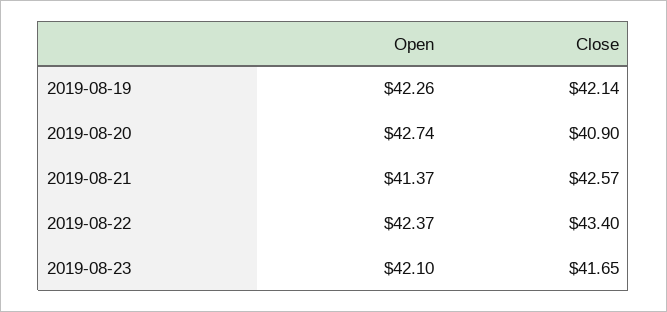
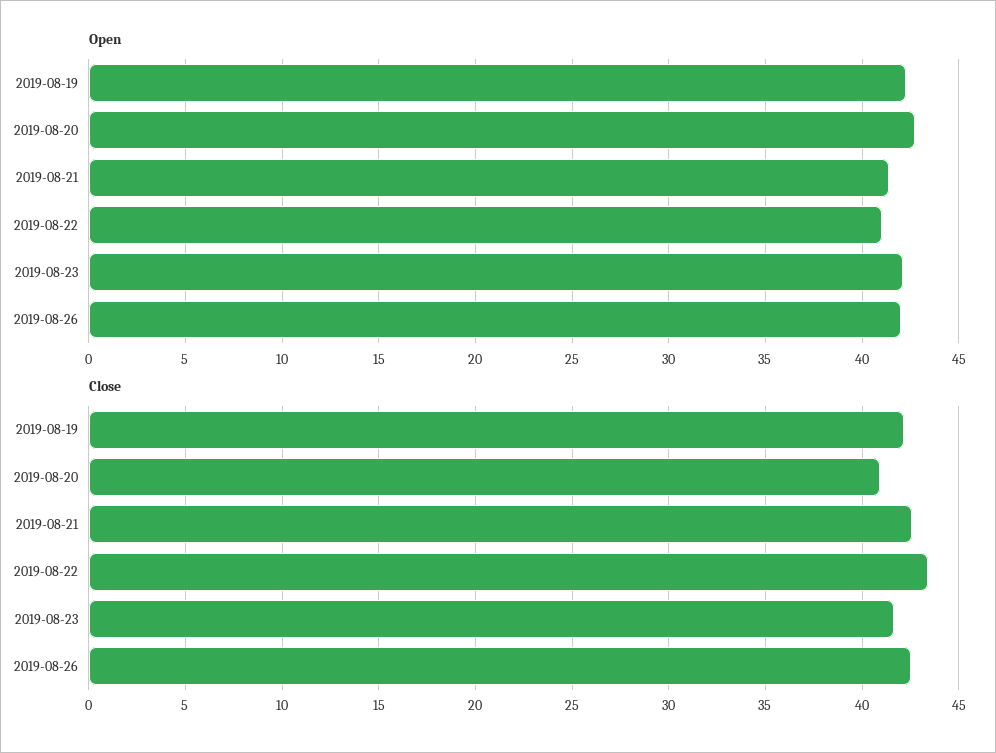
  {
    "Open": {
      "2019-08-19": 42.26,
      "2019-08-20": 42.74,
      "2019-08-21": 41.37,
-     "2019-08-22": 42.37,
+     "2019-08-22": 41,
-     "2019-08-23": 42.1
+     "2019-08-23": 42.1,
+     "2019-08-26": 42
    },
    "Close": {
      "2019-08-19": 42.14,
      "2019-08-20": 40.9,
      "2019-08-21": 42.57,
      "2019-08-22": 43.4,
-     "2019-08-23": 41.65
+     "2019-08-23": 41.65,
+     "2019-08-26": 42.5
    }
  }

